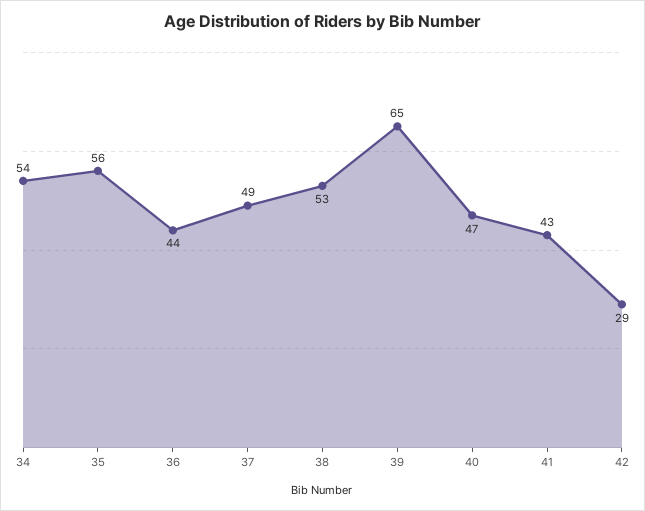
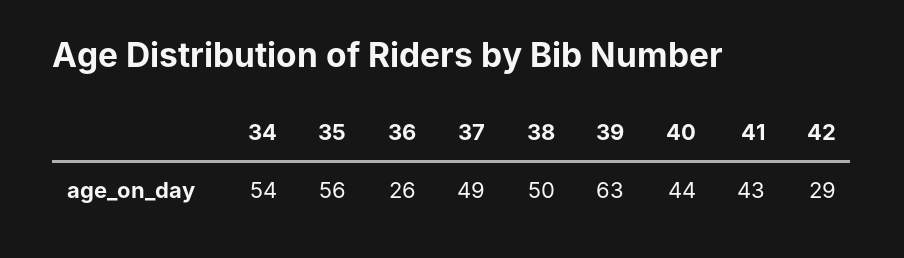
  {
    "34": 54,
    "35": 56,
-   "36": 44,
+   "36": 26,
    "37": 49,
-   "38": 53,
+   "38": 50,
-   "39": 65,
+   "39": 63,
-   "40": 47,
+   "40": 44,
    "41": 43,
    "42": 29
  }

